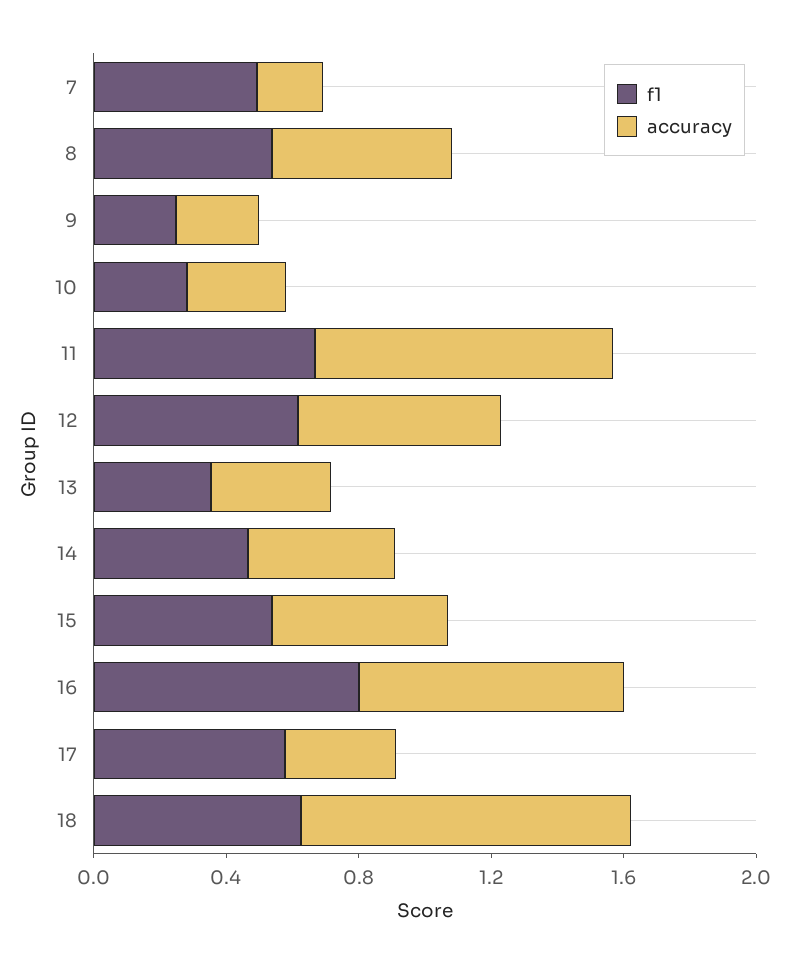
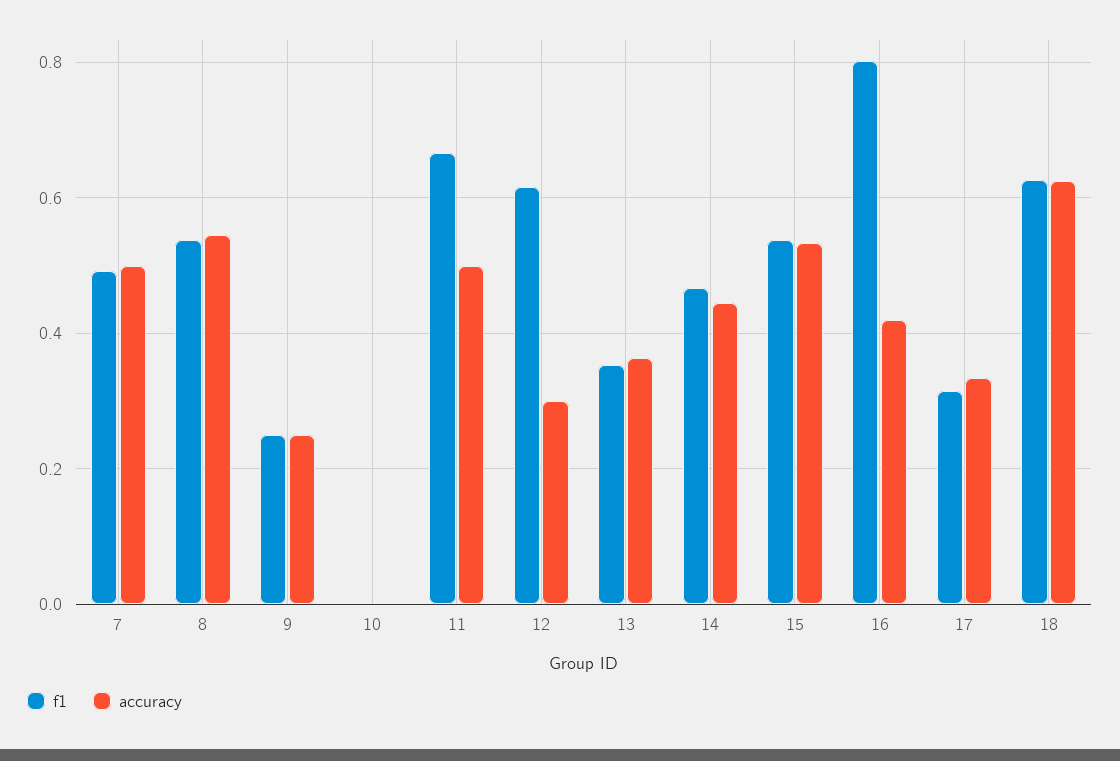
  {
    "f1": {
      "7": 0.5,
      "8": 0.54,
      "9": 0.26,
-     "10": 0.3,
+     "10": 0,
      "11": 0.66,
      "12": 0.62,
      "13": 0.36,
      "14": 0.46,
      "15": 0.54,
      "16": 0.8,
-     "17": 0.6,
+     "17": 0.32,
      "18": 0.62
    },
    "accuracy": {
-     "7": 0.2,
+     "7": 0.5,
      "8": 0.54,
      "9": 0.26,
-     "10": 0.3,
+     "10": 0,
-     "11": 0.9,
+     "11": 0.5,
-     "12": 0.6,
+     "12": 0.3,
      "13": 0.36,
      "14": 0.44,
      "15": 0.54,
-     "16": 0.8,
+     "16": 0.42,
      "17": 0.34,
-     "18": 1
+     "18": 0.62
    }
  }

